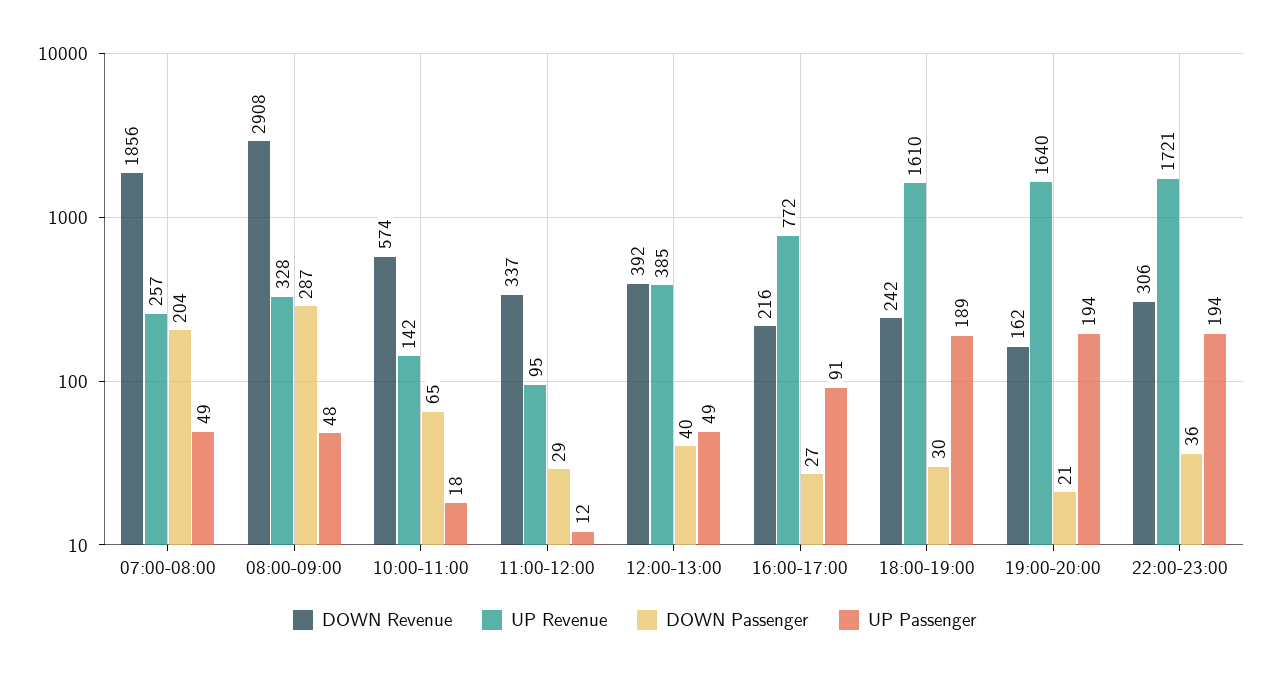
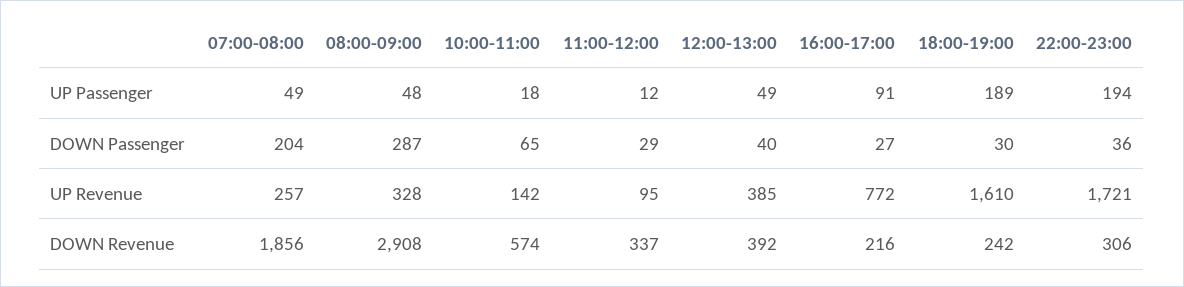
  {
    "DOWN Revenue": {
      "07:00-08:00": 1856,
      "08:00-09:00": 2908,
      "10:00-11:00": 574,
      "11:00-12:00": 337,
      "12:00-13:00": 392,
      "16:00-17:00": 216,
      "18:00-19:00": 242,
-     "19:00-20:00": 162,
      "22:00-23:00": 306
    },
    "UP Revenue": {
      "07:00-08:00": 257,
      "08:00-09:00": 328,
      "10:00-11:00": 142,
      "11:00-12:00": 95,
      "12:00-13:00": 385,
      "16:00-17:00": 772,
      "18:00-19:00": 1610,
-     "19:00-20:00": 1640,
      "22:00-23:00": 1721
    },
    "DOWN Passenger": {
      "07:00-08:00": 204,
      "08:00-09:00": 287,
      "10:00-11:00": 65,
      "11:00-12:00": 29,
      "12:00-13:00": 40,
      "16:00-17:00": 27,
      "18:00-19:00": 30,
-     "19:00-20:00": 21,
      "22:00-23:00": 36
    },
    "UP Passenger": {
      "07:00-08:00": 49,
      "08:00-09:00": 48,
      "10:00-11:00": 18,
      "11:00-12:00": 12,
      "12:00-13:00": 49,
      "16:00-17:00": 91,
      "18:00-19:00": 189,
-     "19:00-20:00": 194,
      "22:00-23:00": 194
    }
  }

